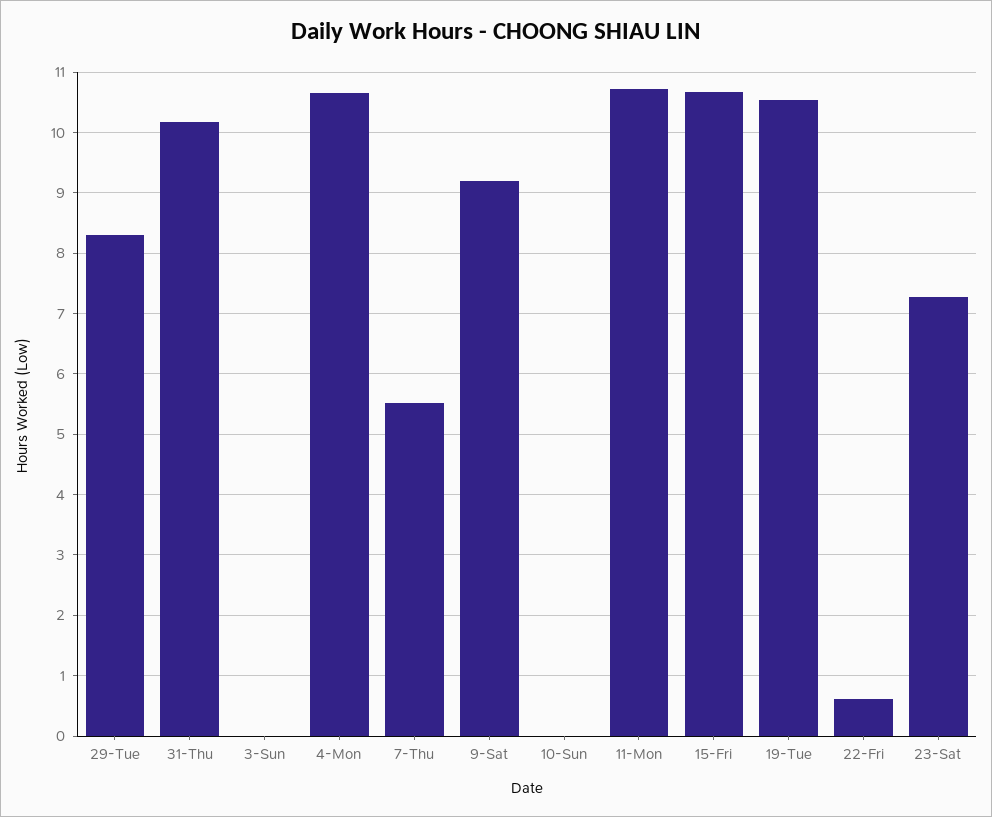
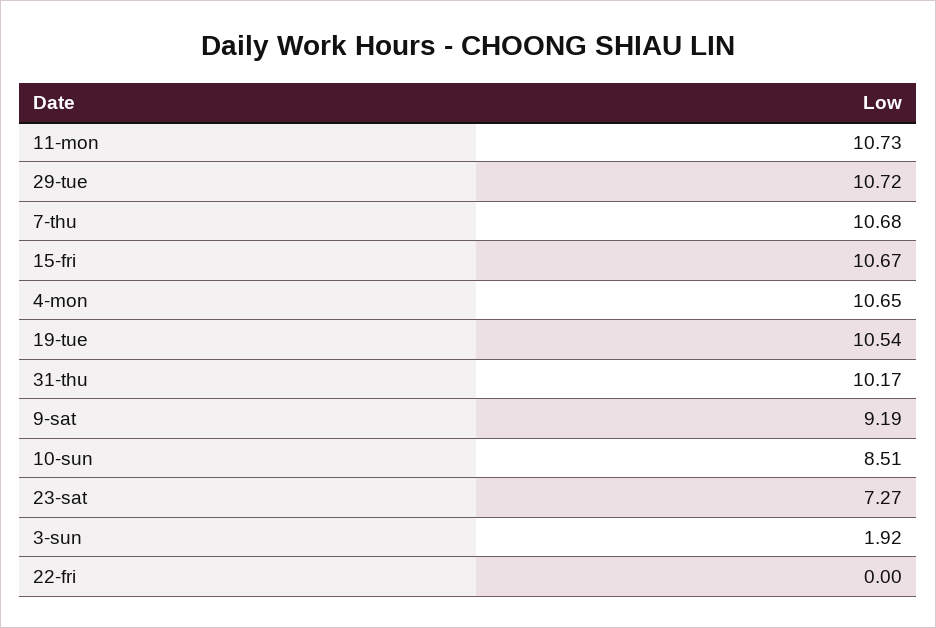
  {
-   "29-Tue": 8.3,
+   "29-Tue": 10.72,
    "31-Thu": 10.17,
-   "3-Sun": 0,
+   "3-Sun": 1.92,
    "4-Mon": 10.65,
-   "7-Thu": 5.5,
+   "7-Thu": 10.68,
    "9-Sat": 9.19,
-   "10-Sun": 0,
+   "10-Sun": 8.51,
    "11-Mon": 10.73,
    "15-Fri": 10.67,
    "19-Tue": 10.54,
-   "22-Fri": 0.6,
+   "22-Fri": 0,
    "23-Sat": 7.27
  }

